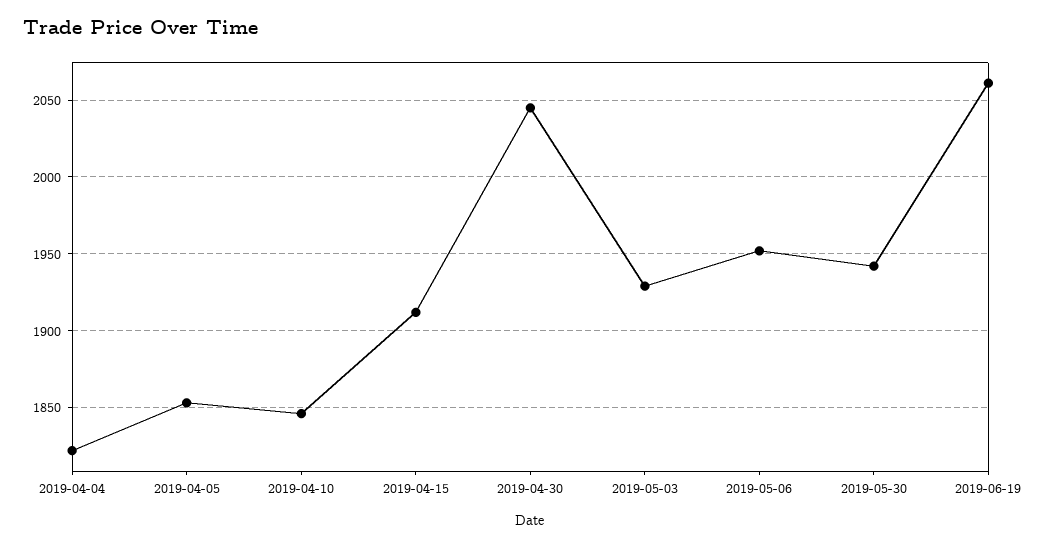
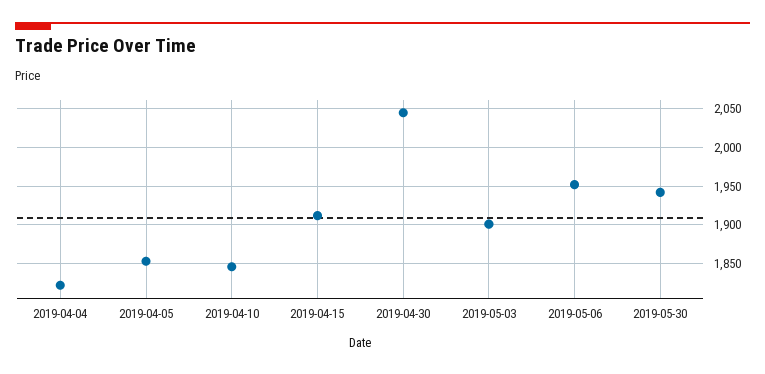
  {
    "2019-04-04": 1820,
    "2019-04-05": 1855,
    "2019-04-10": 1845,
    "2019-04-15": 1910,
    "2019-04-30": 2045,
-   "2019-05-03": 1930,
+   "2019-05-03": 1900,
    "2019-05-06": 1950,
-   "2019-05-30": 1940,
+   "2019-05-30": 1940
-   "2019-06-19": 2060
  }

